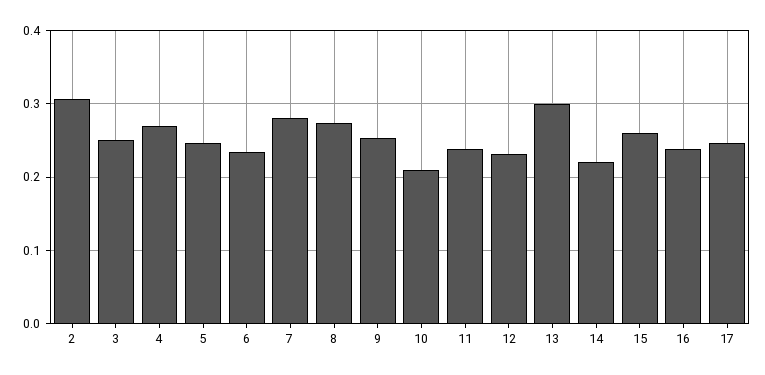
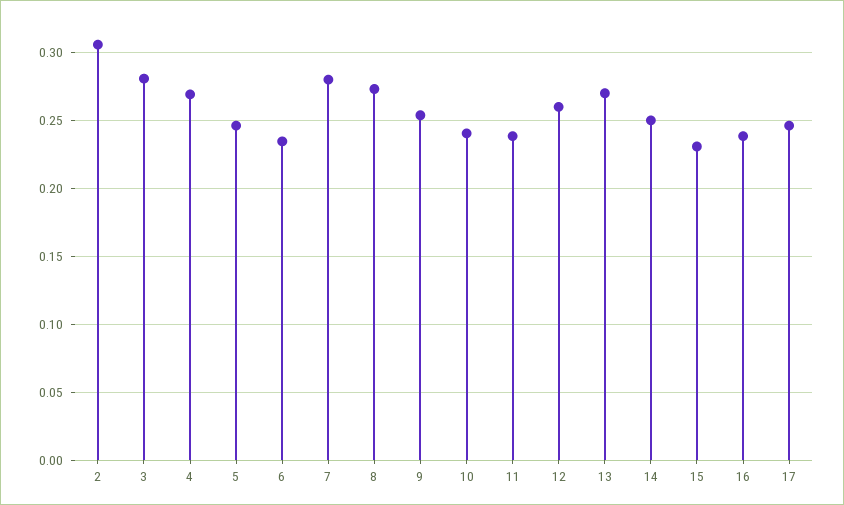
  {
    "2": 0.305,
-   "3": 0.25,
+   "3": 0.28,
    "4": 0.27,
    "5": 0.245,
    "6": 0.235,
    "7": 0.28,
    "8": 0.275,
    "9": 0.255,
-   "10": 0.21,
+   "10": 0.24,
    "11": 0.24,
-   "12": 0.23,
+   "12": 0.26,
-   "13": 0.3,
+   "13": 0.27,
-   "14": 0.22,
+   "14": 0.25,
-   "15": 0.26,
+   "15": 0.23,
    "16": 0.24,
    "17": 0.245
  }

